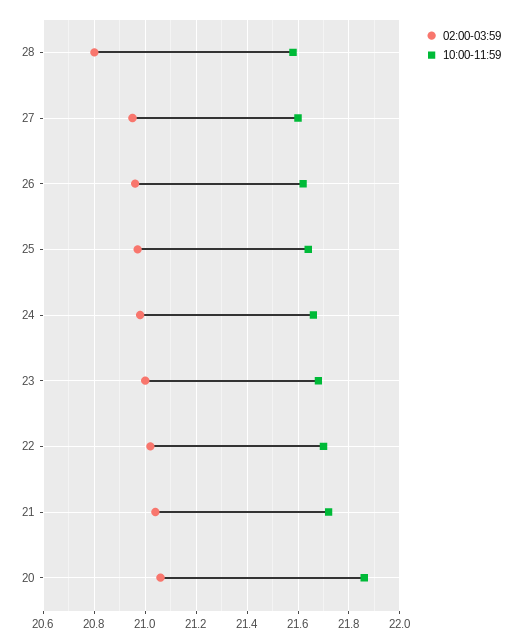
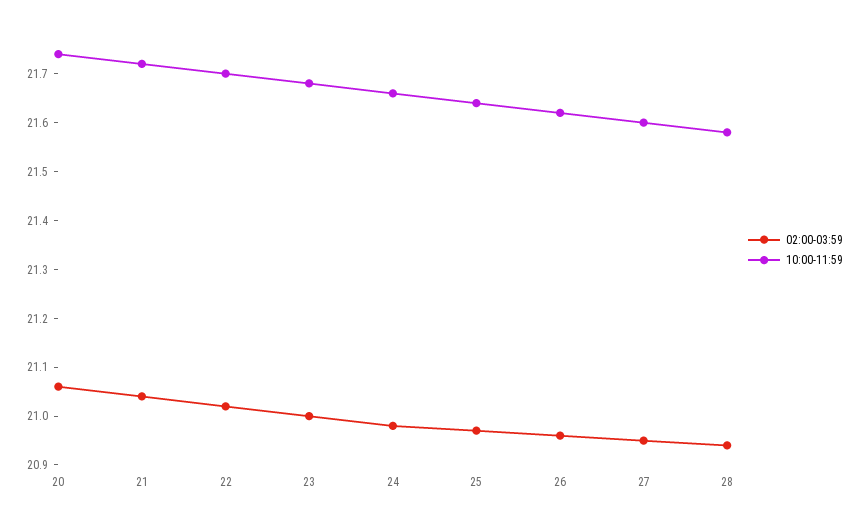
  {
    "02:00-03:59": {
-     "28": 20.8,
+     "28": 20.95,
      "27": 20.95,
      "26": 20.95,
      "25": 20.95,
      "24": 21,
      "23": 21,
      "22": 21,
      "21": 21.05,
      "20": 21.05
    },
    "10:00-11:59": {
      "28": 21.6,
      "27": 21.6,
      "26": 21.6,
      "25": 21.65,
      "24": 21.65,
      "23": 21.7,
      "22": 21.7,
      "21": 21.7,
-     "20": 21.85
+     "20": 21.75
    }
  }

